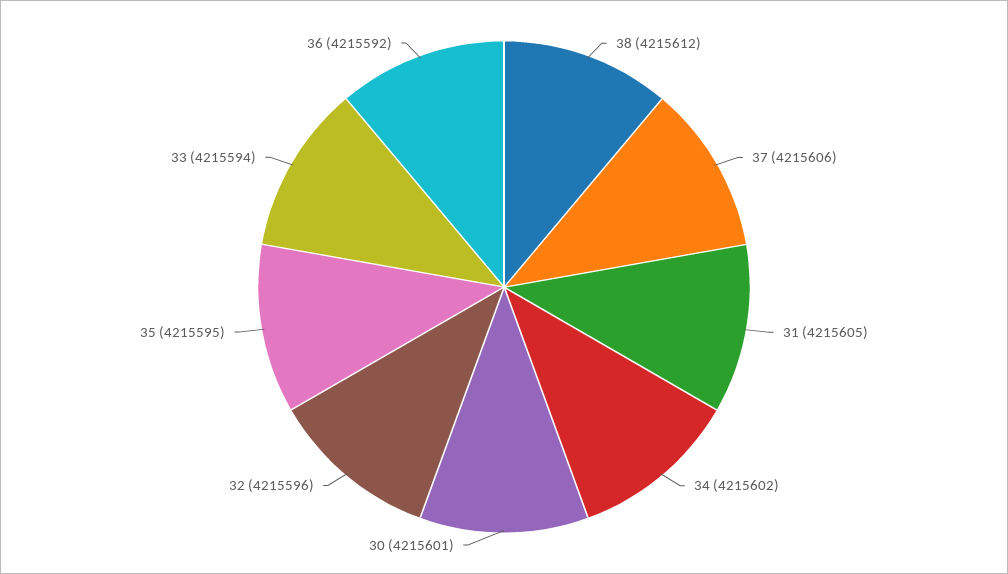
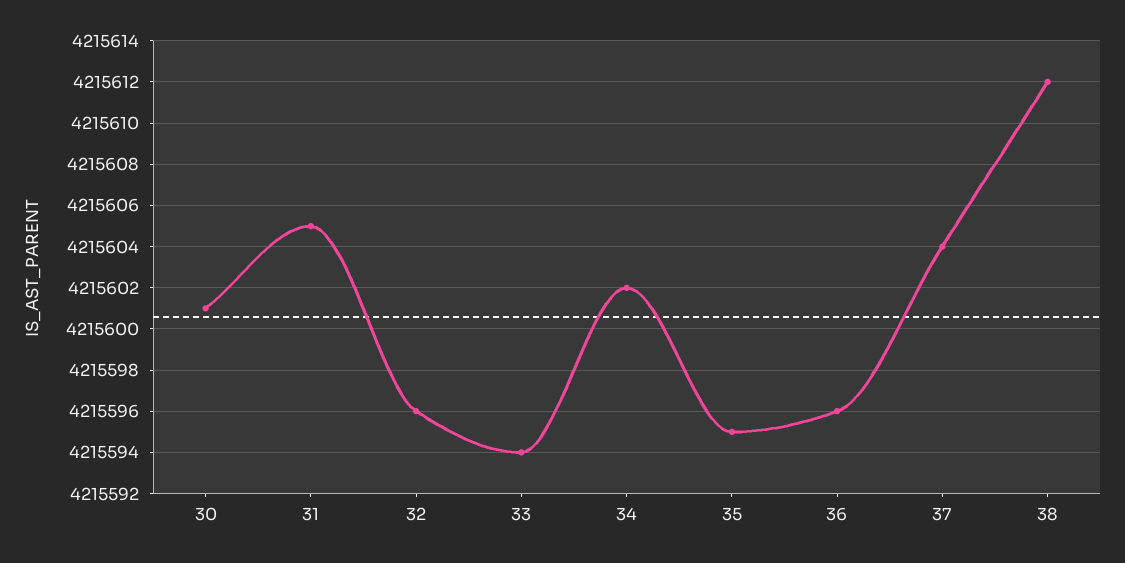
  {
    "38": 4215612,
-   "37": 4215606,
+   "37": 4215604,
    "31": 4215605,
    "34": 4215602,
    "30": 4215601,
    "32": 4215596,
    "35": 4215595,
    "33": 4215594,
-   "36": 4215592
+   "36": 4215596
  }

